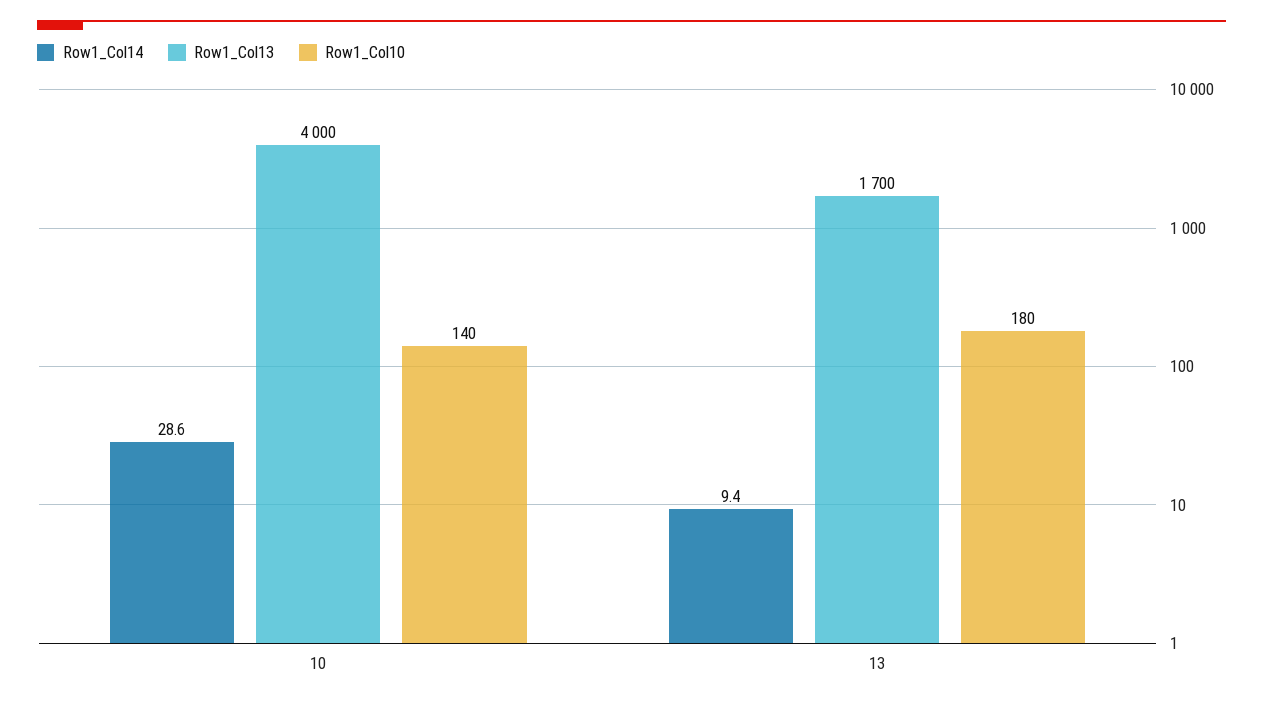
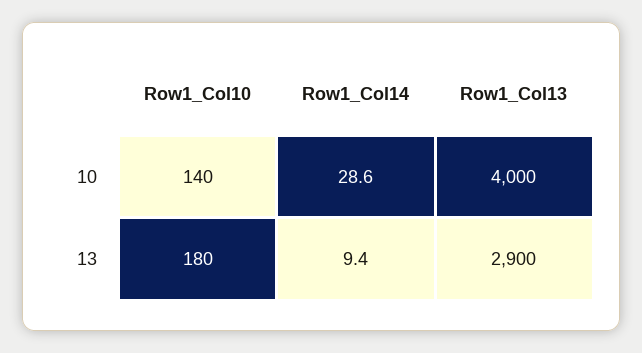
  {
    "Row1_Col14": {
      "10": 28.6,
      "13": 9.4
    },
    "Row1_Col13": {
      "10": 4000,
-     "13": 1700
+     "13": 2900
    },
    "Row1_Col10": {
      "10": 140,
      "13": 180
    }
  }

